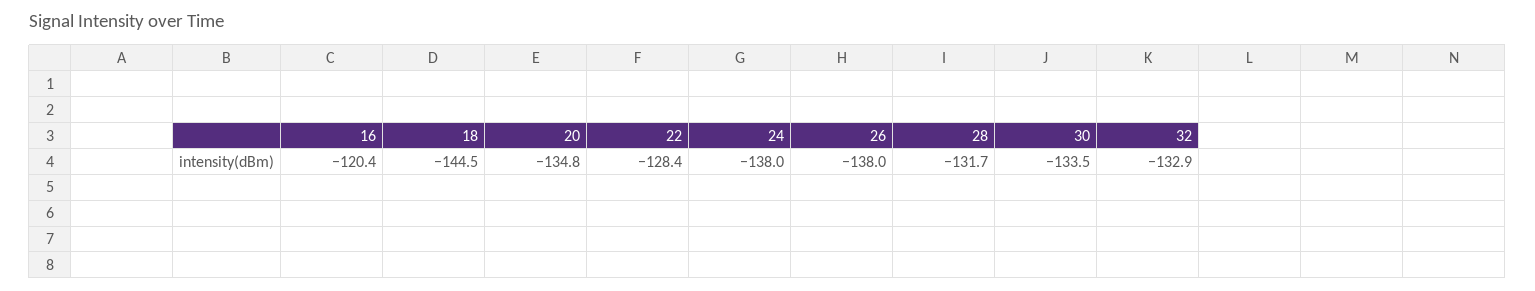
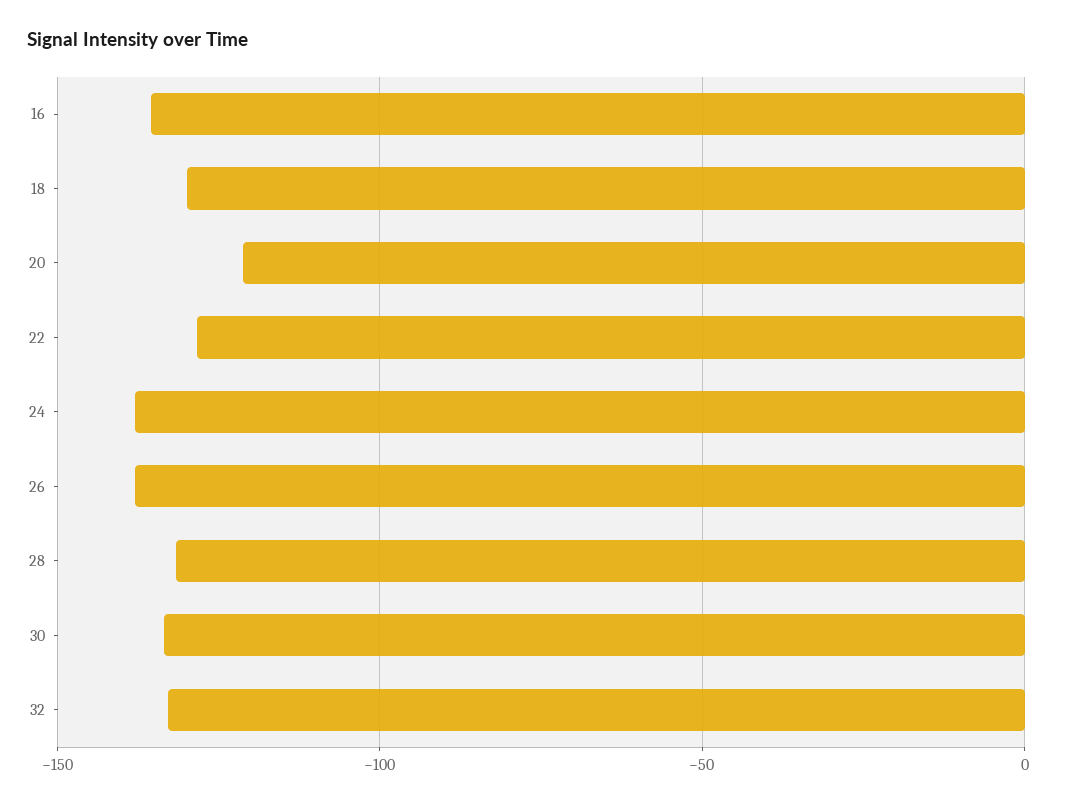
  {
-   "16": -120.4,
+   "16": -135,
-   "18": -144.5,
+   "18": -130,
-   "20": -134.8,
+   "20": -120,
    "22": -128.4,
    "24": -138,
    "26": -138,
    "28": -131.7,
    "30": -133.5,
    "32": -132.9
  }

